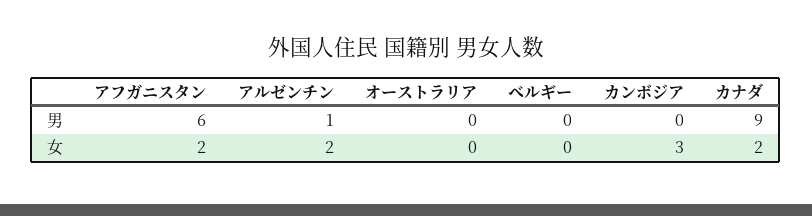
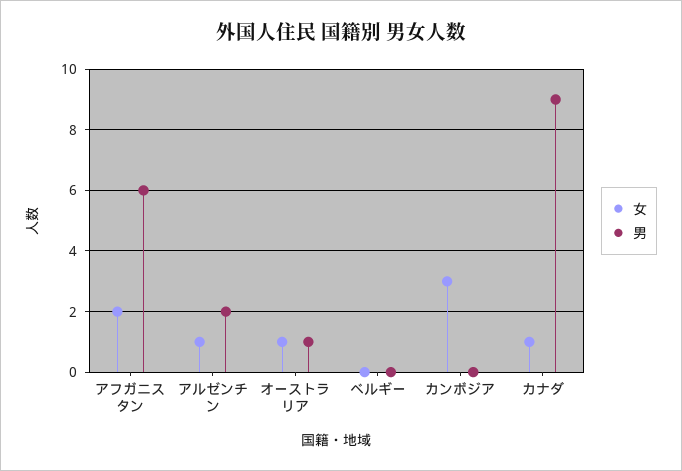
  {
    "男": {
      "アフガニスタン": 6,
-     "アルゼンチン": 1,
+     "アルゼンチン": 2,
-     "オーストラリア": 0,
+     "オーストラリア": 1,
      "ベルギー": 0,
      "カンボジア": 0,
      "カナダ": 9
    },
    "女": {
      "アフガニスタン": 2,
-     "アルゼンチン": 2,
+     "アルゼンチン": 1,
-     "オーストラリア": 0,
+     "オーストラリア": 1,
      "ベルギー": 0,
      "カンボジア": 3,
-     "カナダ": 2
+     "カナダ": 1
    }
  }

